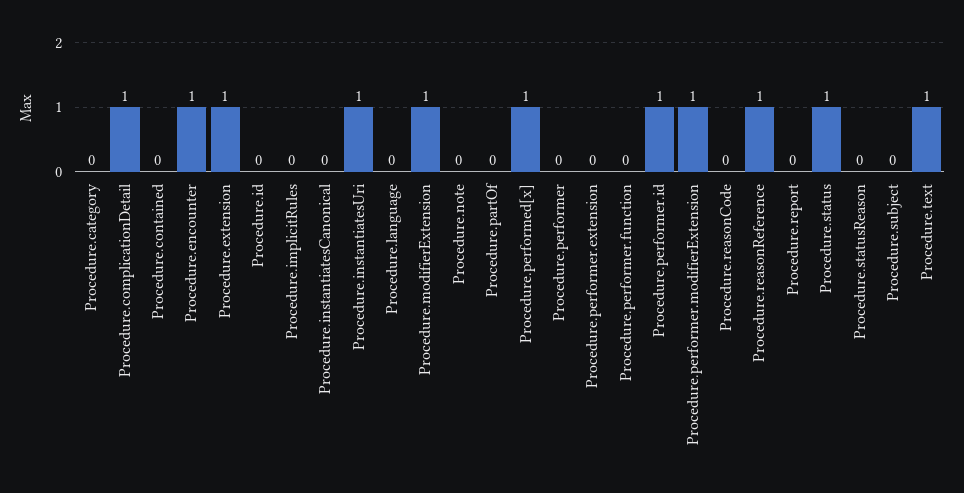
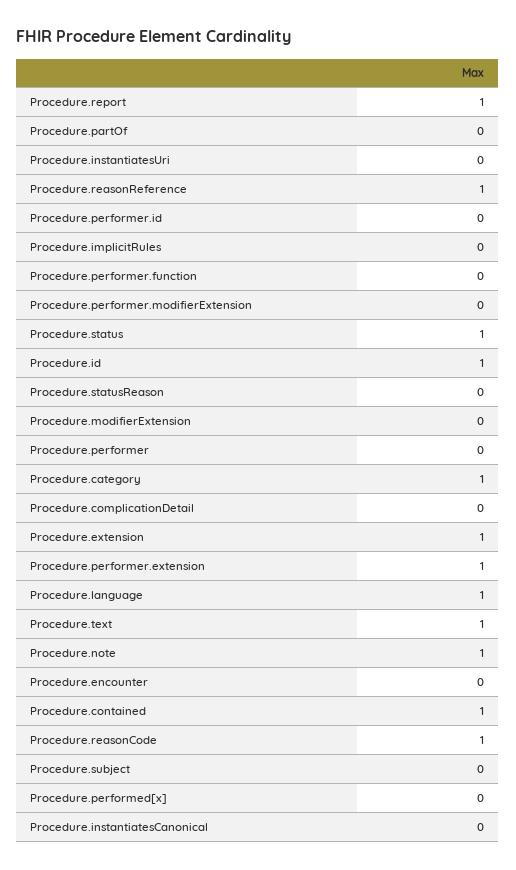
  {
-   "Procedure.category": 0,
+   "Procedure.category": 1,
-   "Procedure.complicationDetail": 1,
+   "Procedure.complicationDetail": 0,
-   "Procedure.contained": 0,
+   "Procedure.contained": 1,
-   "Procedure.encounter": 1,
+   "Procedure.encounter": 0,
    "Procedure.extension": 1,
-   "Procedure.id": 0,
+   "Procedure.id": 1,
    "Procedure.implicitRules": 0,
    "Procedure.instantiatesCanonical": 0,
-   "Procedure.instantiatesUri": 1,
+   "Procedure.instantiatesUri": 0,
-   "Procedure.language": 0,
+   "Procedure.language": 1,
-   "Procedure.modifierExtension": 1,
+   "Procedure.modifierExtension": 0,
-   "Procedure.note": 0,
+   "Procedure.note": 1,
    "Procedure.partOf": 0,
-   "Procedure.performed[x]": 1,
+   "Procedure.performed[x]": 0,
    "Procedure.performer": 0,
-   "Procedure.performer.extension": 0,
+   "Procedure.performer.extension": 1,
    "Procedure.performer.function": 0,
-   "Procedure.performer.id": 1,
+   "Procedure.performer.id": 0,
-   "Procedure.performer.modifierExtension": 1,
+   "Procedure.performer.modifierExtension": 0,
-   "Procedure.reasonCode": 0,
+   "Procedure.reasonCode": 1,
    "Procedure.reasonReference": 1,
-   "Procedure.report": 0,
+   "Procedure.report": 1,
    "Procedure.status": 1,
    "Procedure.statusReason": 0,
    "Procedure.subject": 0,
    "Procedure.text": 1
  }

